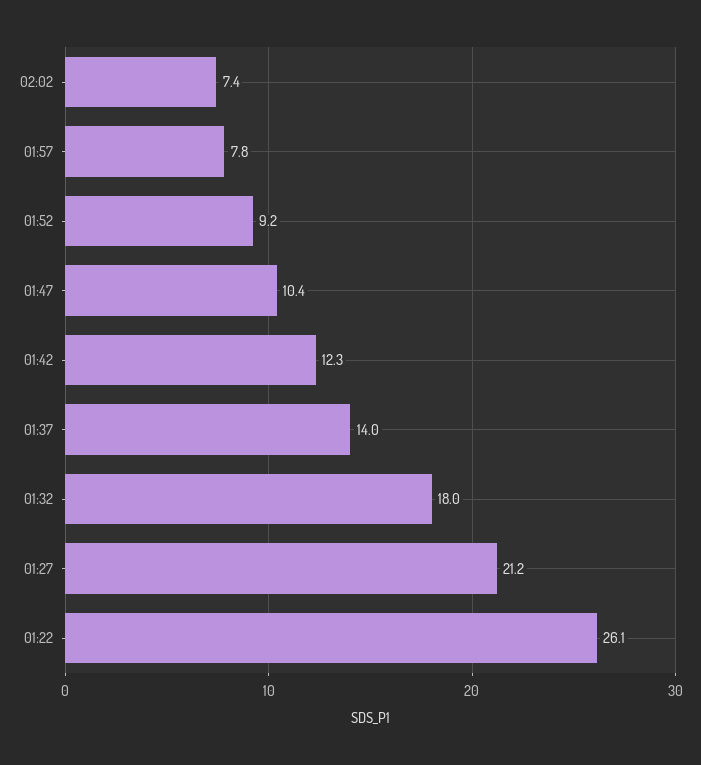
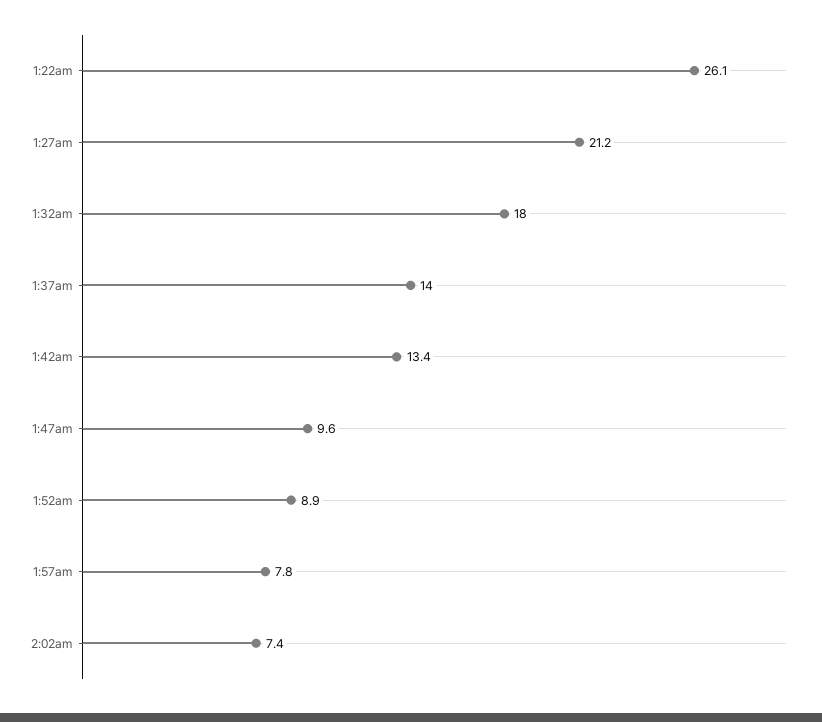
  {
    "02:02": 7.4,
    "01:57": 7.8,
-   "01:52": 9.2,
+   "01:52": 8.9,
-   "01:47": 10.4,
+   "01:47": 9.6,
-   "01:42": 12.3,
+   "01:42": 13.4,
    "01:37": 14,
    "01:32": 18,
    "01:27": 21.2,
    "01:22": 26.1
  }

